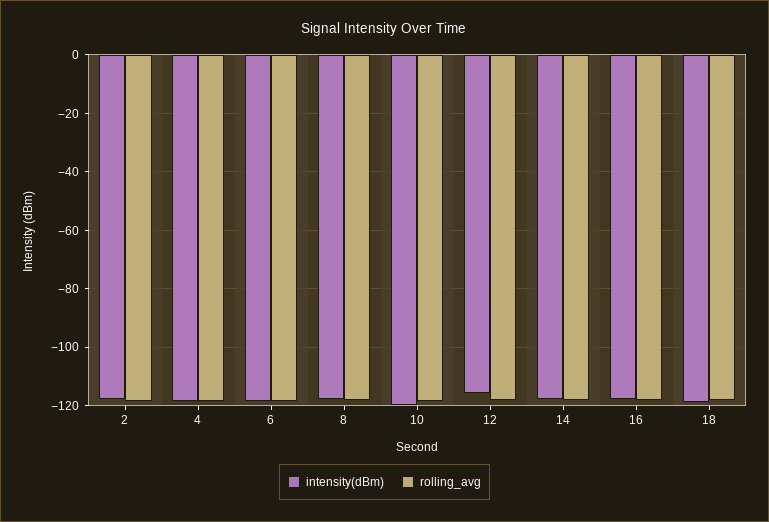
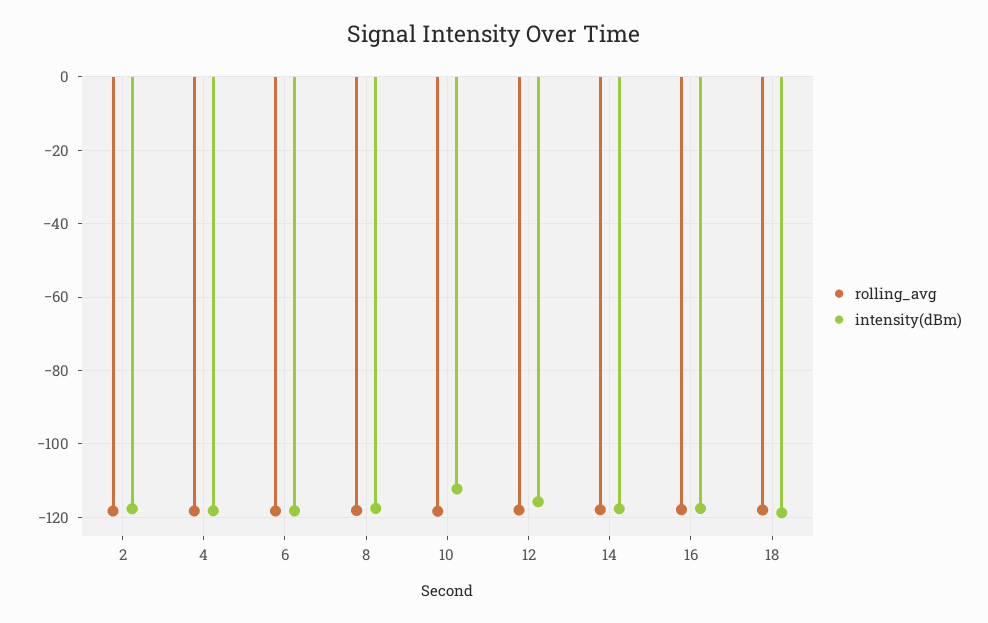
  {
    "intensity(dBm)": {
      "2": -118,
      "4": -118,
      "6": -118,
      "8": -118,
-     "10": -120,
+     "10": -112,
      "12": -116,
      "14": -118,
      "16": -118,
      "18": -118
    },
    "rolling_avg": {
      "2": -118,
      "4": -118,
      "6": -118,
      "8": -118,
      "10": -118,
      "12": -118,
      "14": -118,
      "16": -118,
      "18": -118
    }
  }

